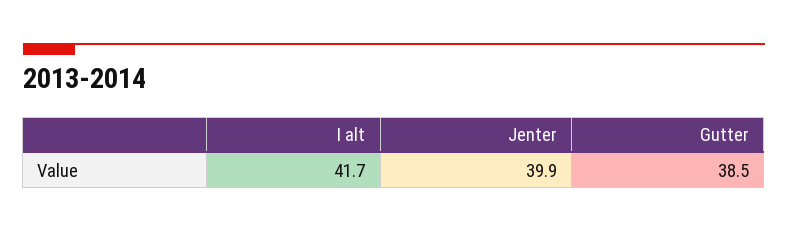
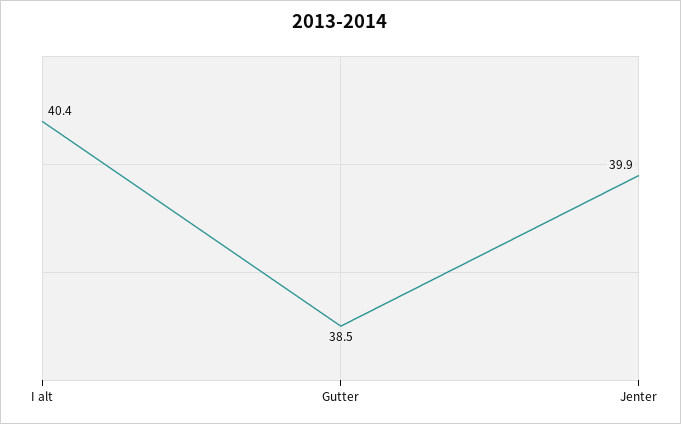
  {
-   "I alt": 41.7,
+   "I alt": 40.4,
    "Jenter": 39.9,
    "Gutter": 38.5
  }

